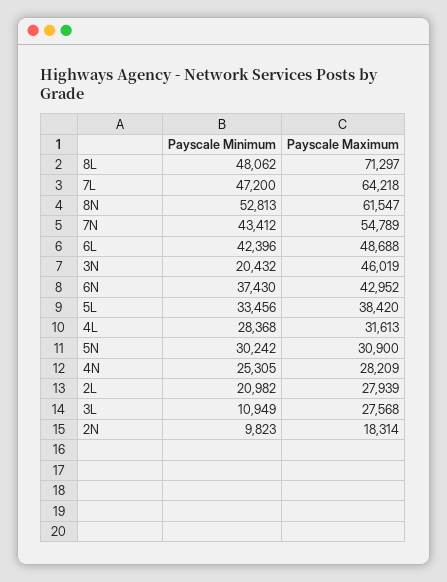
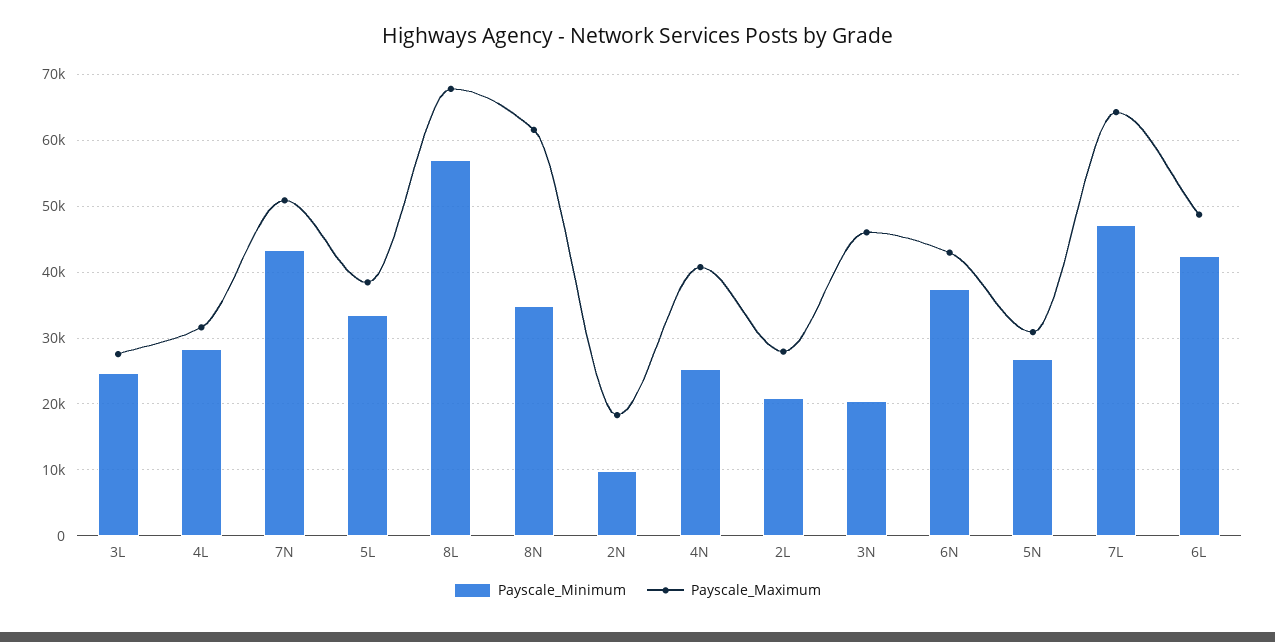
  {
    "Payscale Minimum": {
-     "8L": 48062,
+     "8L": 57000,
      "7L": 47200,
-     "8N": 52813,
+     "8N": 35000,
      "7N": 43412,
      "6L": 42396,
      "3N": 20432,
      "6N": 37430,
      "5L": 33456,
      "4L": 28368,
-     "5N": 30242,
+     "5N": 27000,
      "4N": 25305,
      "2L": 20982,
-     "3L": 10949,
+     "3L": 25000,
      "2N": 9823
    },
    "Payscale Maximum": {
-     "8L": 71297,
+     "8L": 68000,
      "7L": 64218,
      "8N": 61547,
-     "7N": 54789,
+     "7N": 51000,
      "6L": 48688,
      "3N": 46019,
      "6N": 42952,
      "5L": 38420,
      "4L": 31613,
      "5N": 30900,
-     "4N": 28209,
+     "4N": 41000,
      "2L": 27939,
      "3L": 27568,
      "2N": 18314
    }
  }

